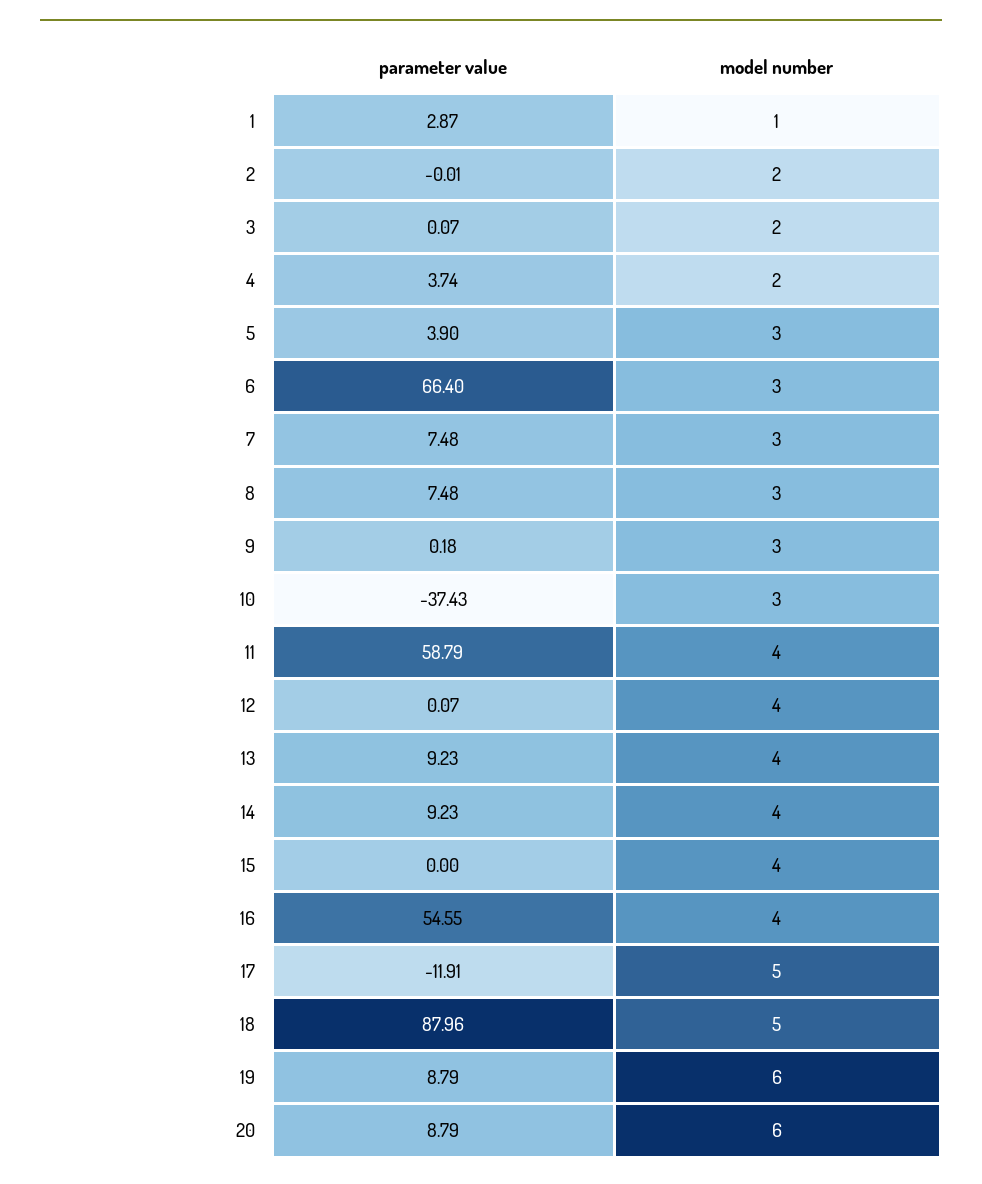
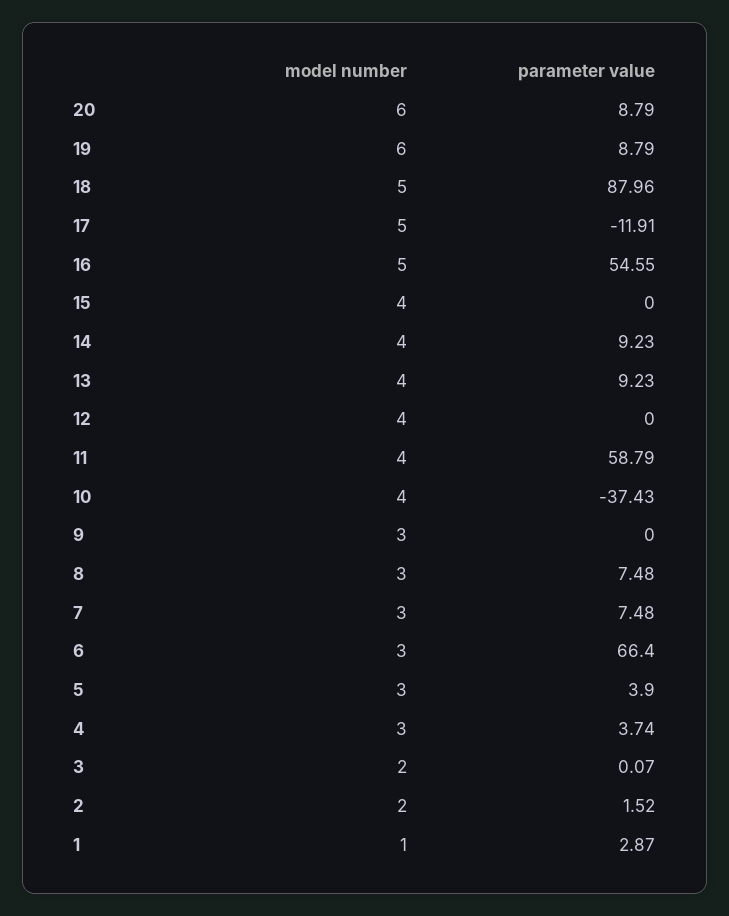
  {
    "parameter value": {
      "1": 2.87,
-     "2": -0.01,
+     "2": 1.52,
      "3": 0.07,
      "4": 3.74,
      "5": 3.9,
      "6": 66.4,
      "7": 7.48,
      "8": 7.48,
-     "9": 0.18,
+     "9": 0,
      "10": -37.43,
      "11": 58.79,
-     "12": 0.07,
+     "12": 0,
      "13": 9.23,
      "14": 9.23,
      "15": 0,
      "16": 54.55,
      "17": -11.91,
      "18": 87.96,
      "19": 8.79,
      "20": 8.79
    },
    "model number": {
      "1": 1,
      "2": 2,
      "3": 2,
-     "4": 2,
+     "4": 3,
      "5": 3,
      "6": 3,
      "7": 3,
      "8": 3,
      "9": 3,
-     "10": 3,
+     "10": 4,
      "11": 4,
      "12": 4,
      "13": 4,
      "14": 4,
      "15": 4,
-     "16": 4,
+     "16": 5,
      "17": 5,
      "18": 5,
      "19": 6,
      "20": 6
    }
  }

